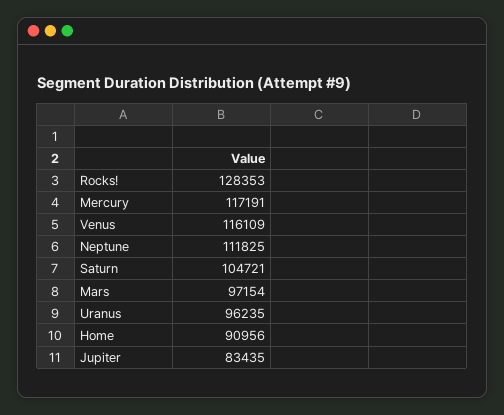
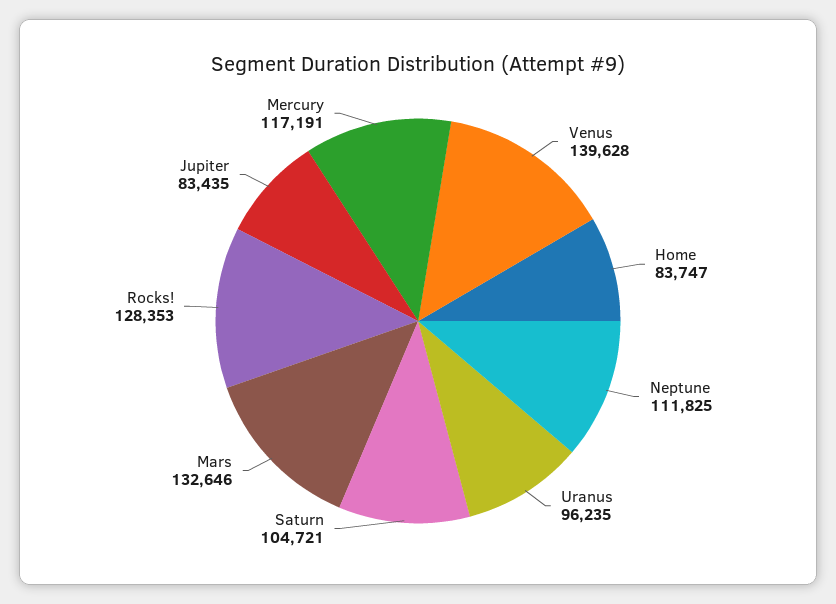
  {
    "Rocks!": 128353,
    "Mercury": 117191,
-   "Venus": 116109,
+   "Venus": 139628,
    "Neptune": 111825,
    "Saturn": 104721,
-   "Mars": 97154,
+   "Mars": 132646,
    "Uranus": 96235,
-   "Home": 90956,
+   "Home": 83747,
    "Jupiter": 83435
  }

